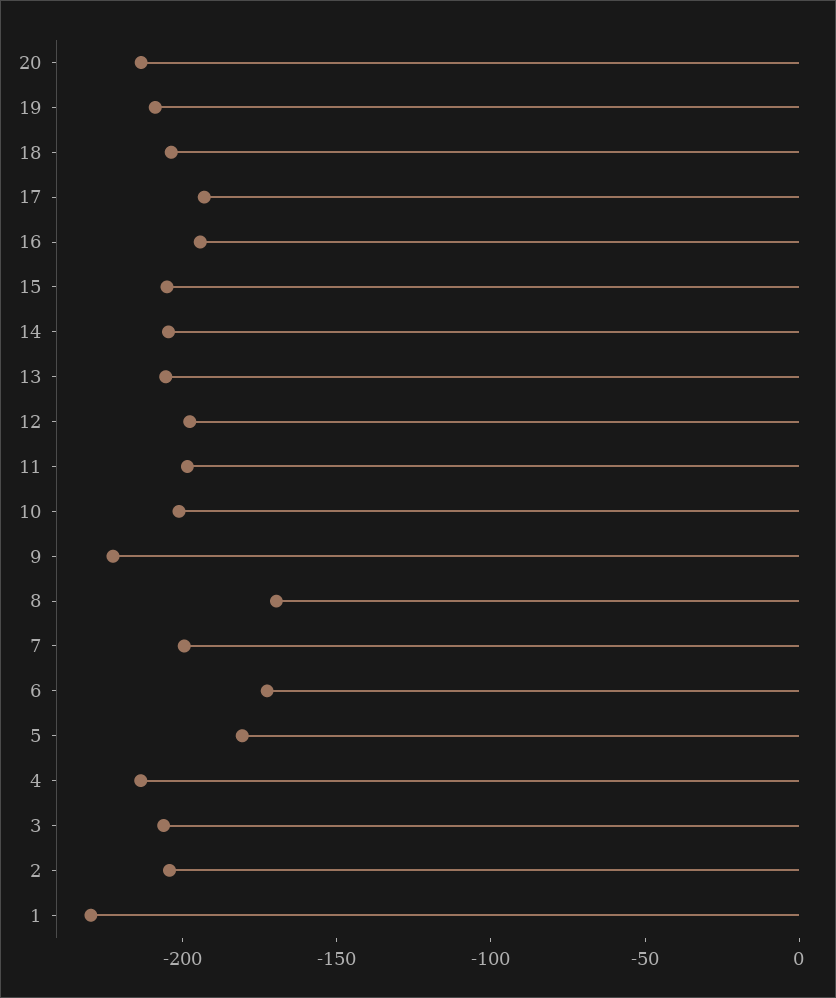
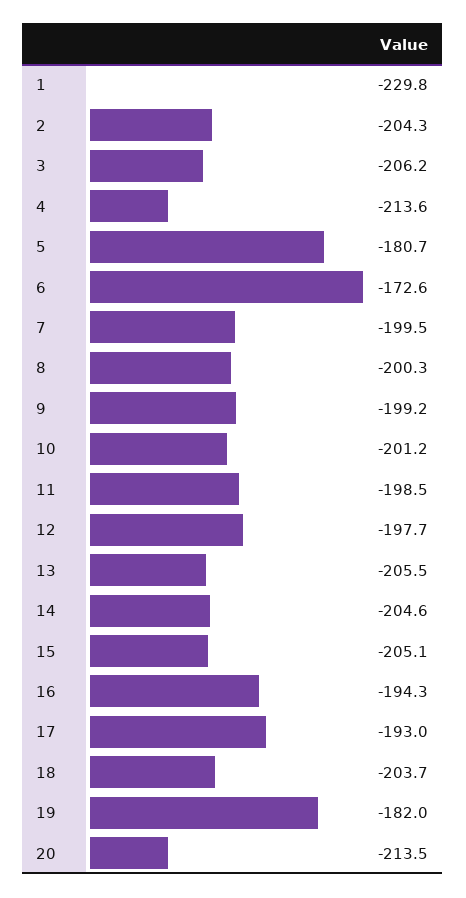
  {
    "20": -213.5,
-   "19": -210,
+   "19": -182,
    "18": -203.7,
    "17": -193,
    "16": -194.3,
    "15": -205.1,
    "14": -204.6,
    "13": -205.5,
    "12": -197.7,
    "11": -198.5,
    "10": -201.2,
-   "9": -220,
+   "9": -199.2,
-   "8": -170,
+   "8": -200.3,
    "7": -199.5,
    "6": -172.6,
    "5": -180.7,
    "4": -213.6,
    "3": -206.2,
    "2": -204.3,
    "1": -229.8
  }

